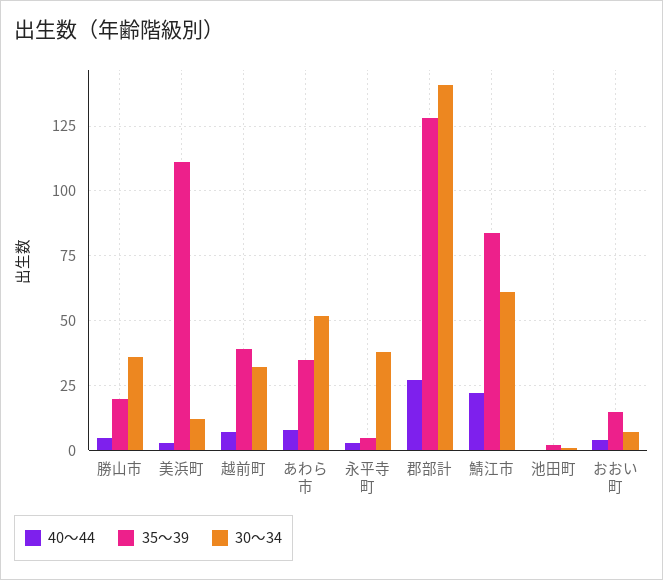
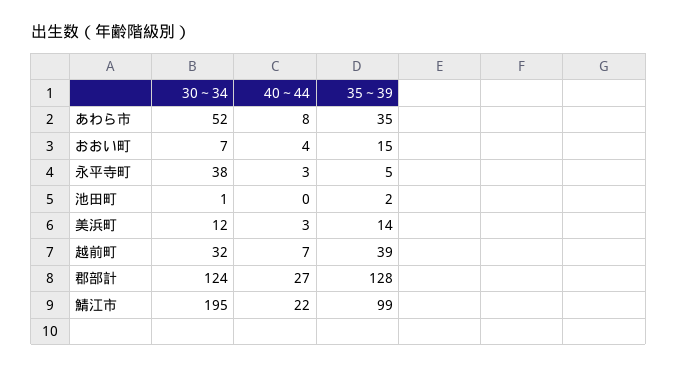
  {
    "40～44": {
-     "勝山市": 5,
      "美浜町": 3,
      "越前町": 7,
      "あわら市": 8,
      "永平寺町": 3,
      "郡部計": 27,
      "鯖江市": 22,
      "池田町": 0,
      "おおい町": 4
    },
    "35～39": {
-     "勝山市": 20,
-     "美浜町": 110,
+     "美浜町": 14,
      "越前町": 39,
      "あわら市": 35,
      "永平寺町": 5,
      "郡部計": 128,
-     "鯖江市": 85,
+     "鯖江市": 99,
      "池田町": 2,
      "おおい町": 15
    },
    "30～34": {
-     "勝山市": 35,
      "美浜町": 12,
      "越前町": 32,
      "あわら市": 52,
      "永平寺町": 38,
-     "郡部計": 140,
+     "郡部計": 124,
-     "鯖江市": 60,
+     "鯖江市": 195,
      "池田町": 1,
      "おおい町": 7
    }
  }

